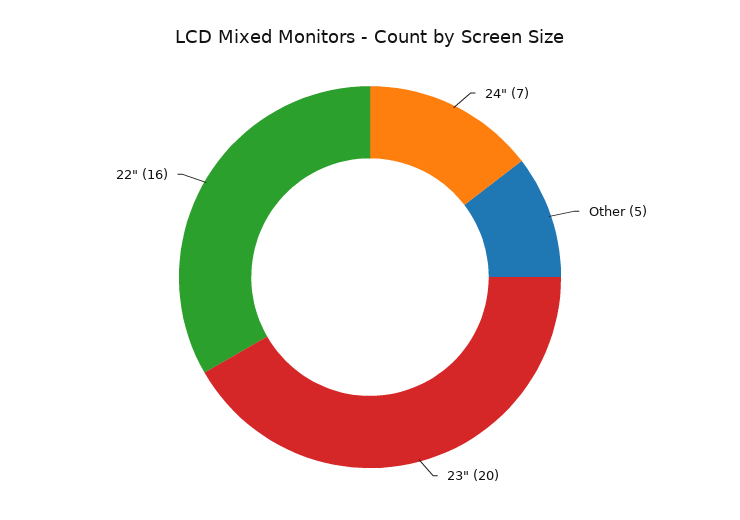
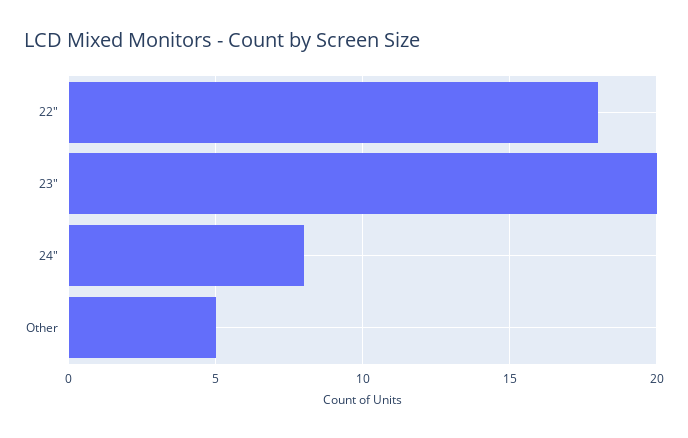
  {
-   "24\"": 7,
+   "24\"": 8,
    "Other": 5,
    "23\"": 20,
-   "22\"": 16
+   "22\"": 18
  }

